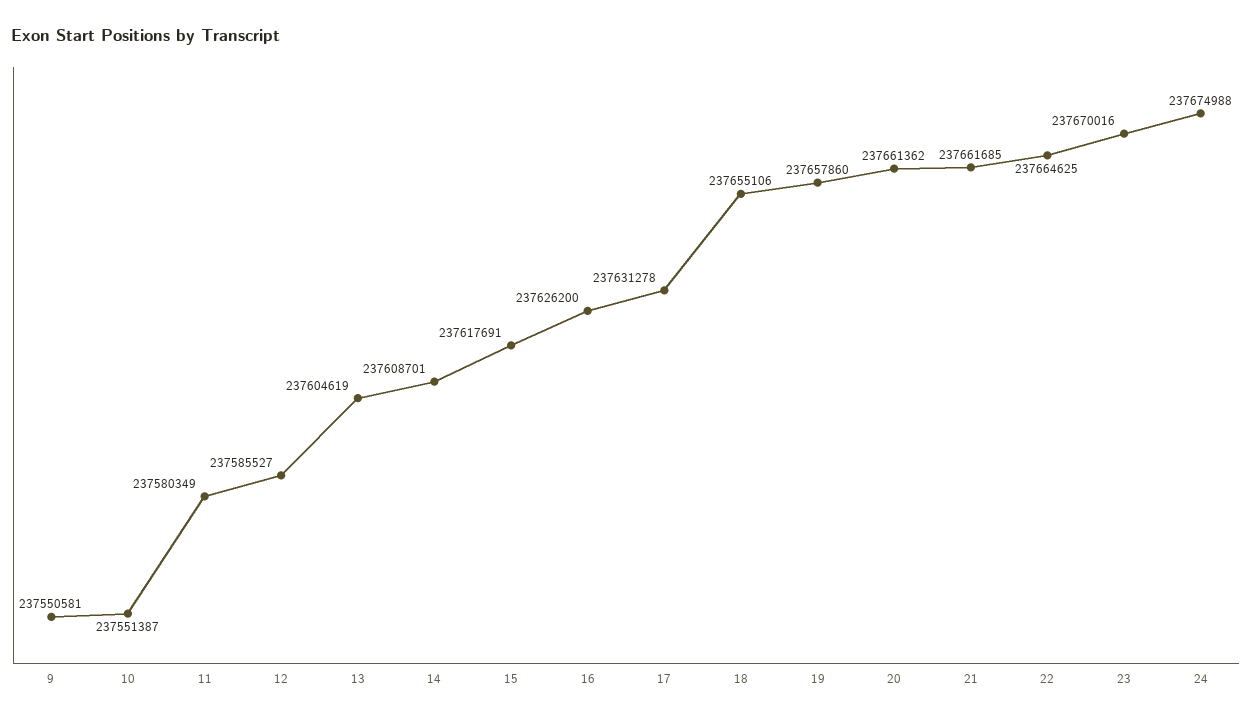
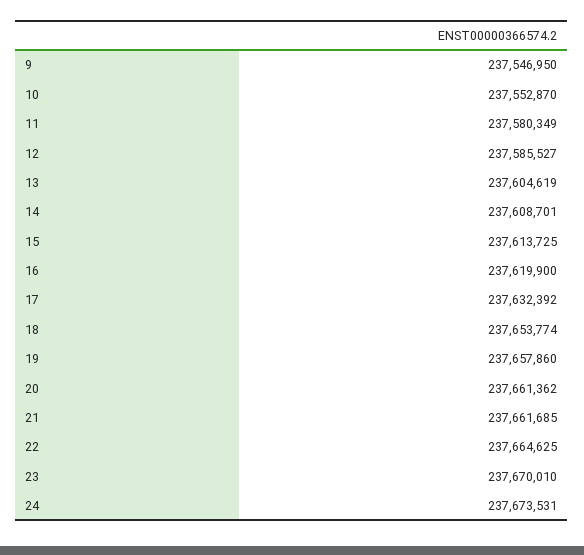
  {
-   "9": 237550581,
+   "9": 237546950,
-   "10": 237551387,
+   "10": 237552870,
    "11": 237580349,
    "12": 237585527,
    "13": 237604619,
    "14": 237608701,
-   "15": 237617691,
+   "15": 237613725,
-   "16": 237626200,
+   "16": 237619900,
-   "17": 237631278,
+   "17": 237632392,
-   "18": 237655106,
+   "18": 237653774,
    "19": 237657860,
    "20": 237661362,
    "21": 237661685,
    "22": 237664625,
-   "23": 237670016,
+   "23": 237670010,
-   "24": 237674988
+   "24": 237673531
  }

